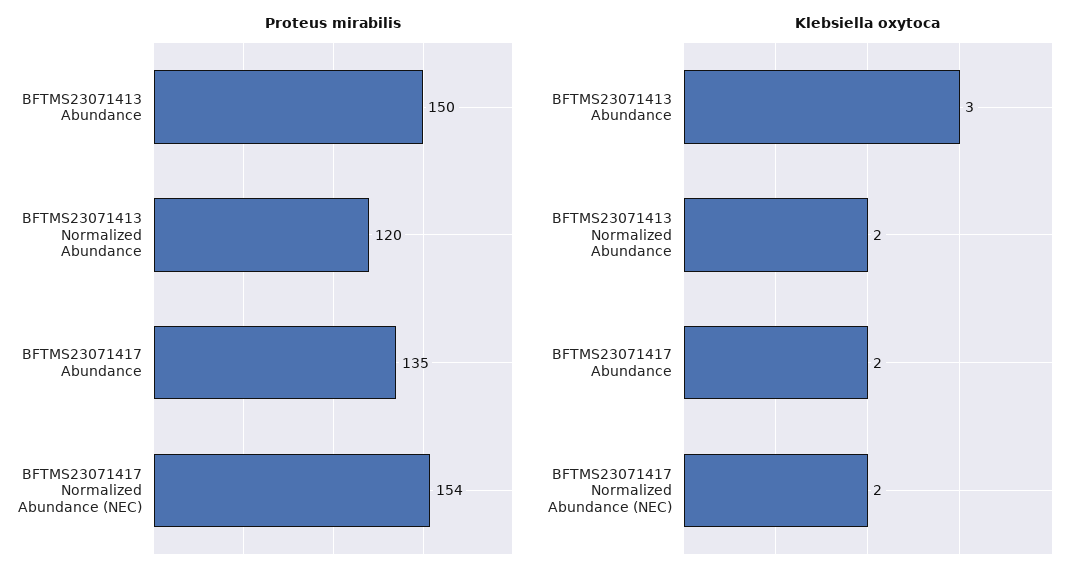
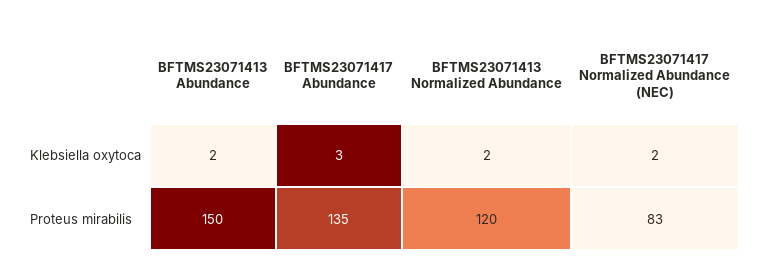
  {
    "Proteus mirabilis": {
      "BFTMS23071413 Abundance": 150,
      "BFTMS23071413 Normalized Abundance": 120,
      "BFTMS23071417 Abundance": 135,
-     "BFTMS23071417 Normalized Abundance (NEC)": 154
+     "BFTMS23071417 Normalized Abundance (NEC)": 83
    },
    "Klebsiella oxytoca": {
-     "BFTMS23071413 Abundance": 3,
+     "BFTMS23071413 Abundance": 2,
      "BFTMS23071413 Normalized Abundance": 2,
-     "BFTMS23071417 Abundance": 2,
+     "BFTMS23071417 Abundance": 3,
      "BFTMS23071417 Normalized Abundance (NEC)": 2
    }
  }

